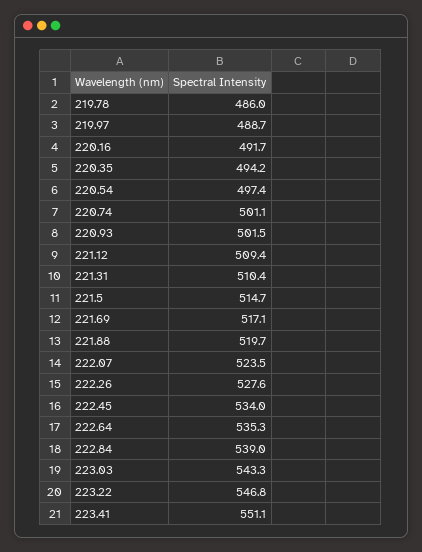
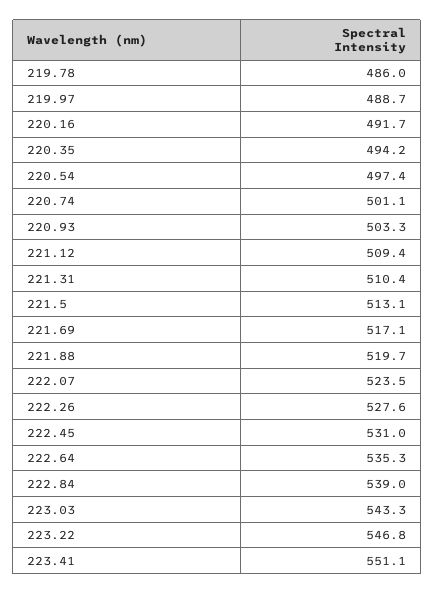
  {
    "219.78": 486,
    "219.97": 488.7,
    "220.16": 491.7,
    "220.35": 494.2,
    "220.54": 497.4,
    "220.74": 501.1,
-   "220.93": 501.5,
+   "220.93": 503.3,
    "221.12": 509.4,
    "221.31": 510.4,
-   "221.5": 514.7,
+   "221.5": 513.1,
    "221.69": 517.1,
    "221.88": 519.7,
    "222.07": 523.5,
    "222.26": 527.6,
-   "222.45": 534,
+   "222.45": 531,
    "222.64": 535.3,
    "222.84": 539,
    "223.03": 543.3,
    "223.22": 546.8,
    "223.41": 551.1
  }

